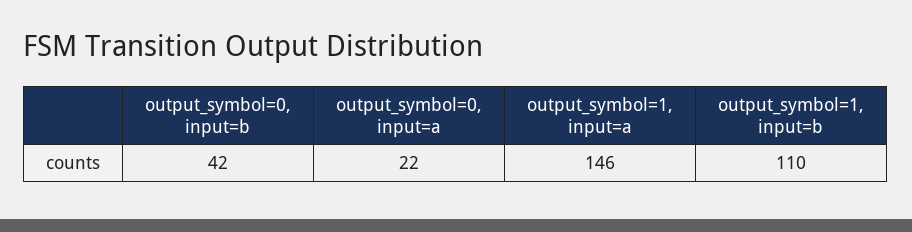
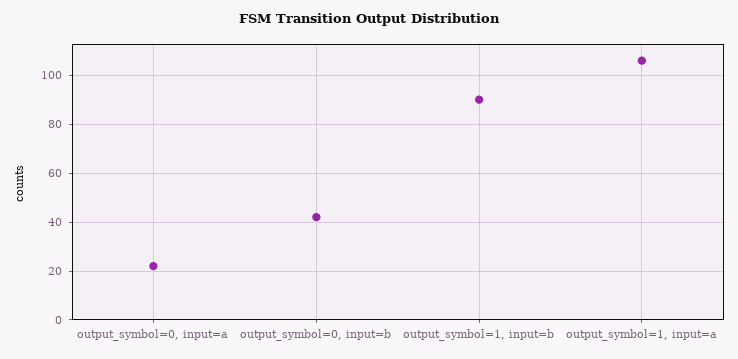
  {
    "output_symbol=0, input=b": 42,
    "output_symbol=0, input=a": 22,
-   "output_symbol=1, input=a": 146,
+   "output_symbol=1, input=a": 105,
-   "output_symbol=1, input=b": 110
+   "output_symbol=1, input=b": 90
  }

